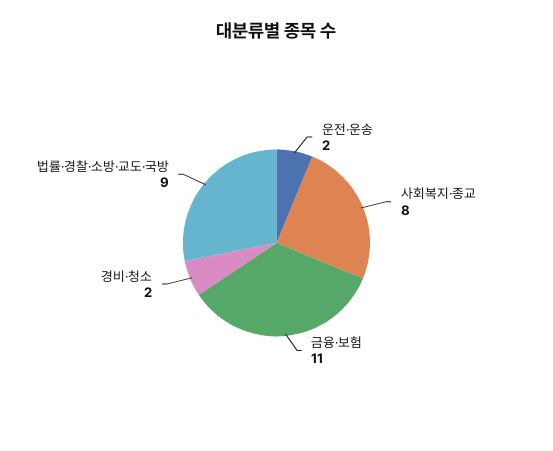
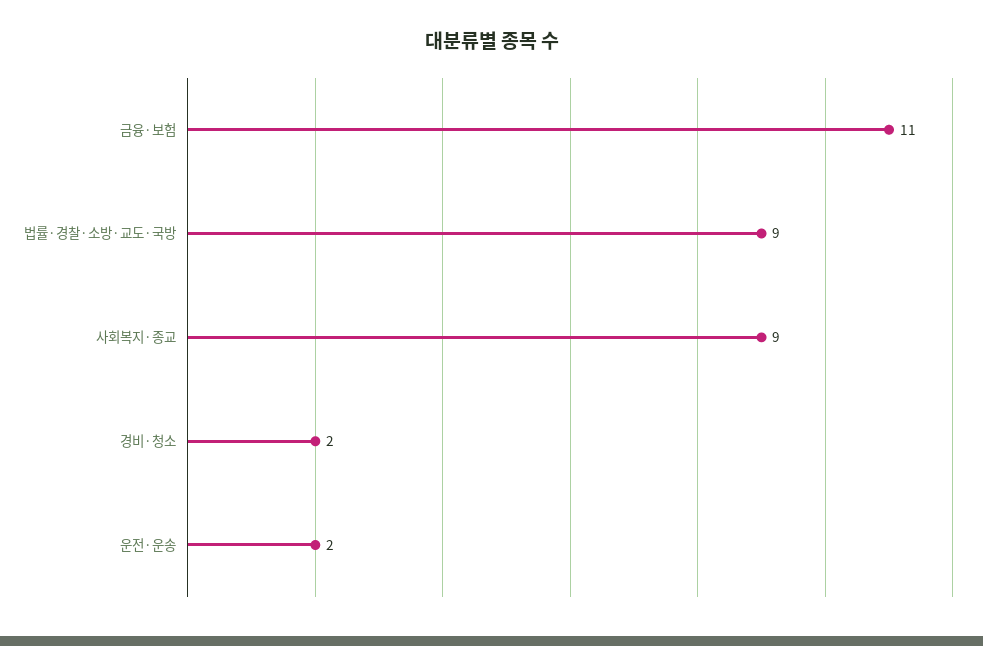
  {
    "운전·운송": 2,
-   "사회복지·종교": 8,
+   "사회복지·종교": 9,
    "금융·보험": 11,
    "경비·청소": 2,
    "법률·경찰·소방·교도·국방": 9
  }

